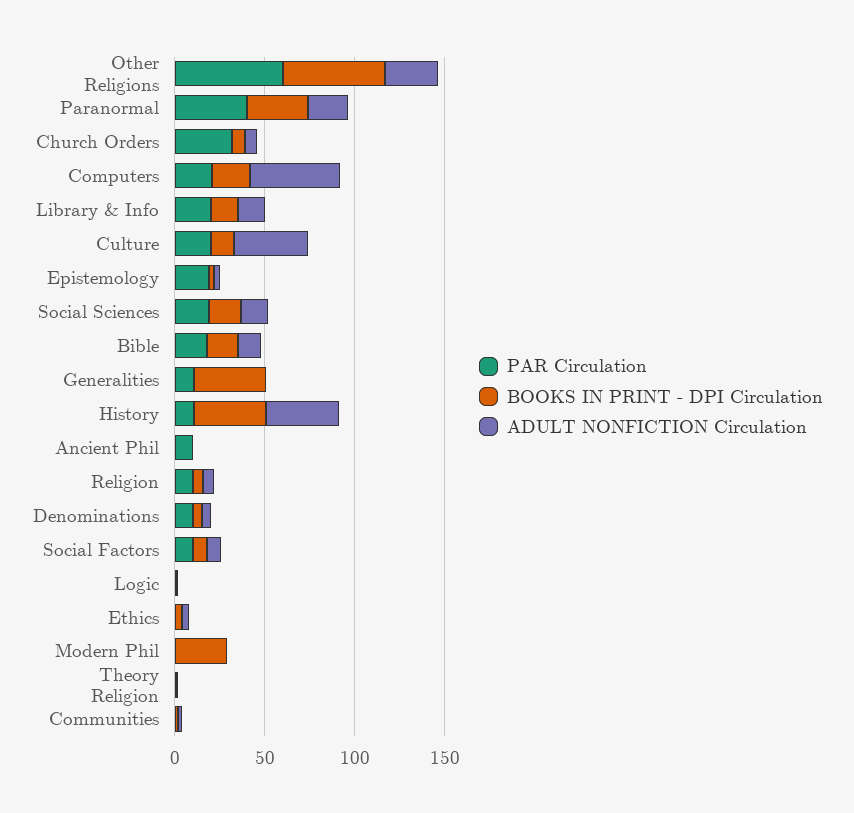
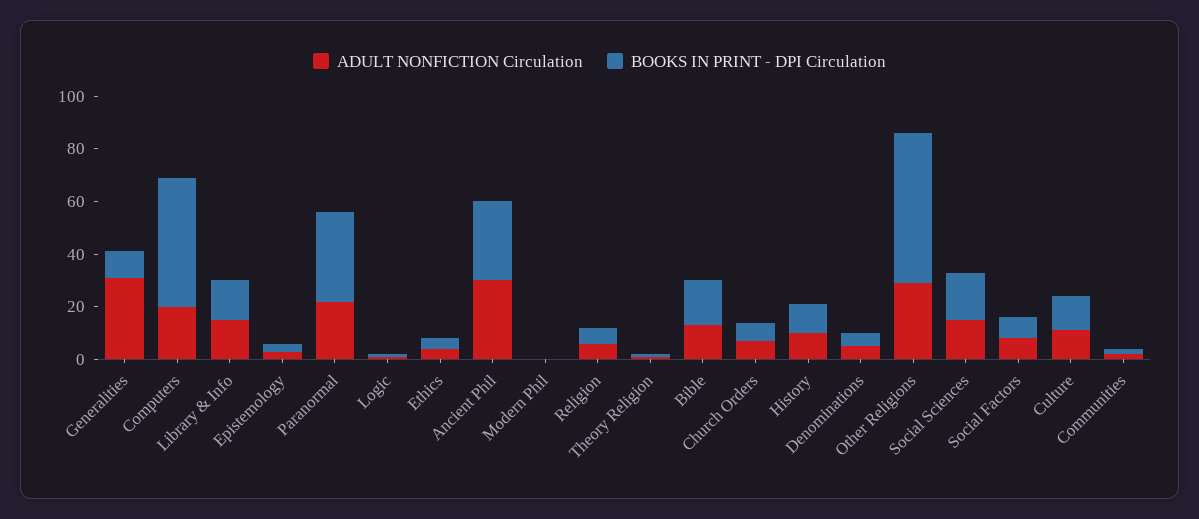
  {
-   "PAR Circulation": {
-     "Other Religions": 60,
-     "Paranormal": 40,
-     "Church Orders": 30,
-     "Computers": 20,
-     "Library & Info": 20,
-     "Culture": 20,
-     "Epistemology": 20,
-     "Social Sciences": 20,
-     "Bible": 20,
-     "Generalities": 10,
-     "History": 10,
-     "Ancient Phil": 10,
-     "Religion": 10,
-     "Denominations": 10,
-     "Social Factors": 10,
-     "Logic": 0,
-     "Ethics": 0,
-     "Modern Phil": 0,
-     "Theory Religion": 0,
-     "Communities": 0
-   },
    "BOOKS IN PRINT - DPI Circulation": {
      "Other Religions": 55,
      "Paranormal": 35,
      "Church Orders": 5,
-     "Computers": 20,
+     "Computers": 50,
      "Library & Info": 15,
      "Culture": 15,
      "Epistemology": 5,
      "Social Sciences": 20,
      "Bible": 15,
-     "Generalities": 40,
+     "Generalities": 10,
-     "History": 40,
+     "History": 10,
-     "Ancient Phil": 0,
+     "Ancient Phil": 30,
      "Religion": 5,
      "Denominations": 5,
      "Social Factors": 10,
      "Logic": 0,
      "Ethics": 5,
-     "Modern Phil": 30,
+     "Modern Phil": 0,
      "Theory Religion": 0,
      "Communities": 0
    },
    "ADULT NONFICTION Circulation": {
      "Other Religions": 30,
      "Paranormal": 20,
      "Church Orders": 5,
-     "Computers": 50,
+     "Computers": 20,
      "Library & Info": 15,
-     "Culture": 40,
+     "Culture": 10,
      "Epistemology": 5,
      "Social Sciences": 15,
      "Bible": 15,
-     "Generalities": 0,
+     "Generalities": 30,
-     "History": 40,
+     "History": 10,
-     "Ancient Phil": 0,
+     "Ancient Phil": 30,
      "Religion": 5,
      "Denominations": 5,
      "Social Factors": 10,
      "Logic": 0,
      "Ethics": 5,
      "Modern Phil": 0,
      "Theory Religion": 0,
      "Communities": 0
    }
  }

